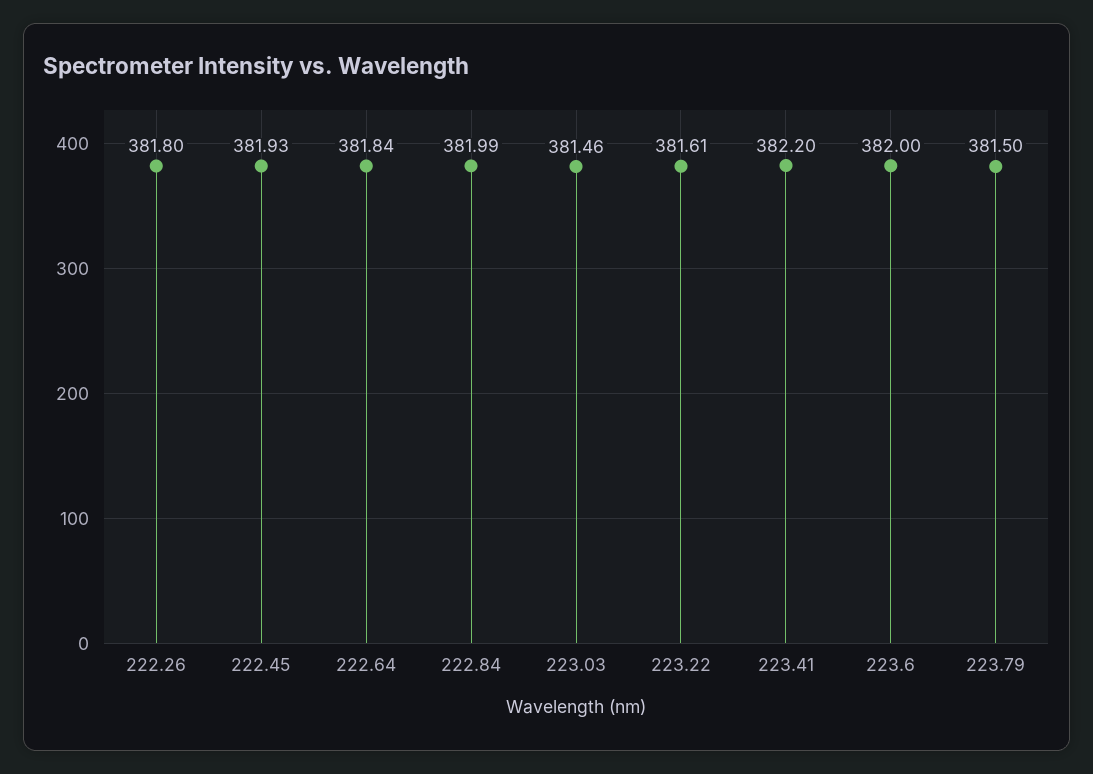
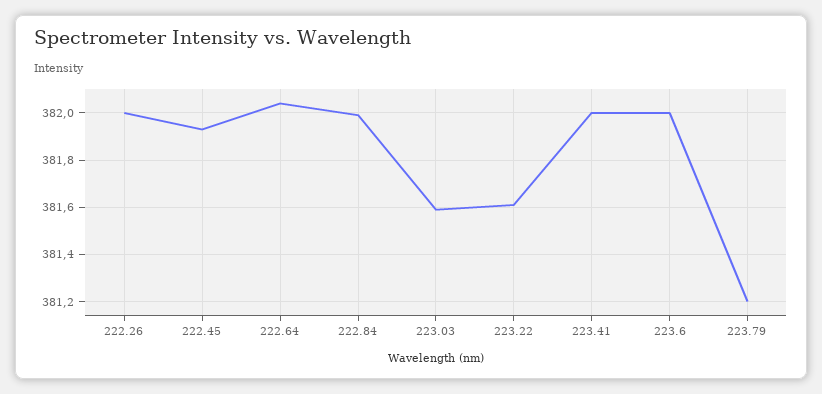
  {
-   "222.26": 381.8,
+   "222.26": 382,
    "222.45": 381.93,
-   "222.64": 381.84,
+   "222.64": 382.05,
    "222.84": 381.99,
-   "223.03": 381.46,
+   "223.03": 381.6,
    "223.22": 381.61,
-   "223.41": 382.2,
+   "223.41": 382,
    "223.6": 382,
-   "223.79": 381.5
+   "223.79": 381.2
  }

